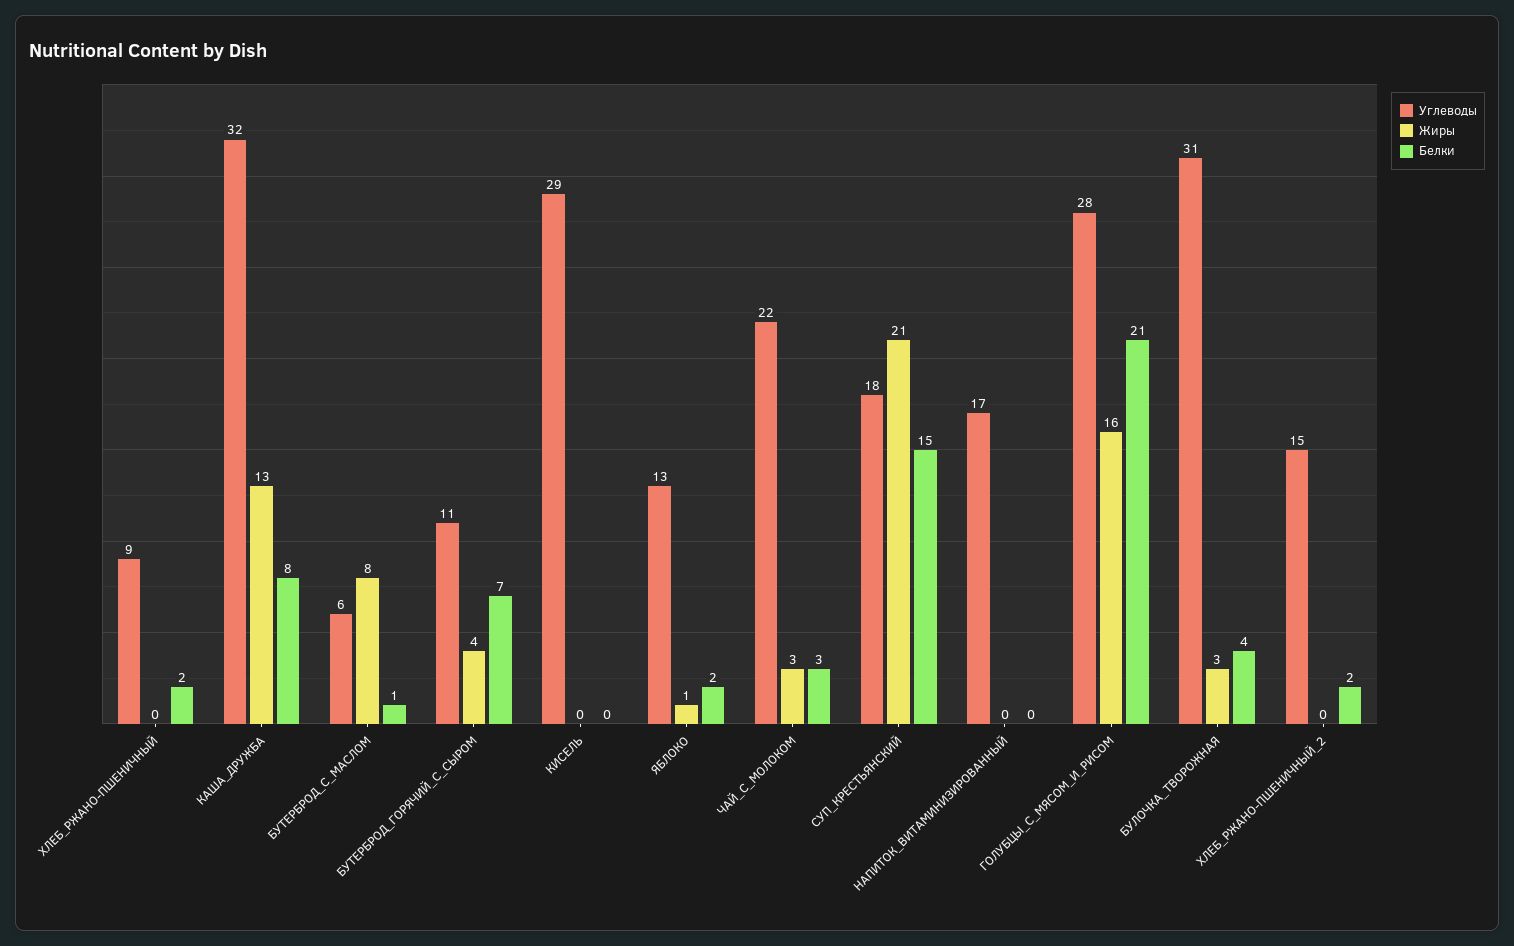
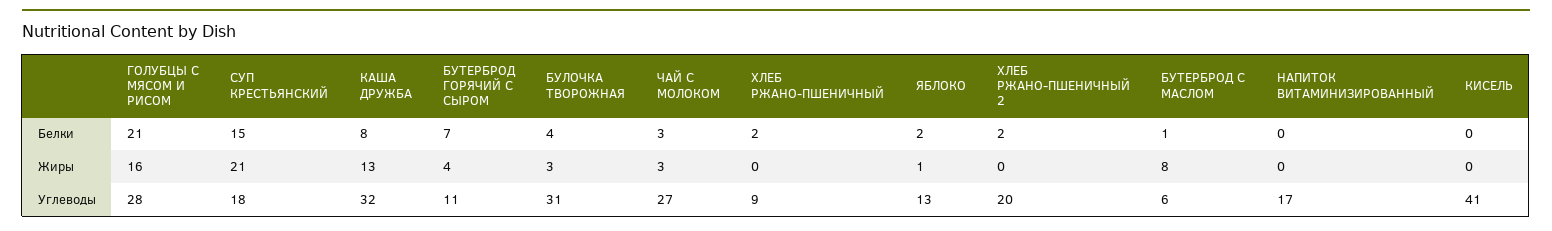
  {
    "Углеводы": {
      "ХЛЕБ_РЖАНО-ПШЕНИЧНЫЙ": 9,
      "КАША_ДРУЖБА": 32,
      "БУТЕРБРОД_С_МАСЛОМ": 6,
      "БУТЕРБРОД_ГОРЯЧИЙ_С_СЫРОМ": 11,
-     "КИСЕЛЬ": 29,
+     "КИСЕЛЬ": 41,
      "ЯБЛОКО": 13,
-     "ЧАЙ_С_МОЛОКОМ": 22,
+     "ЧАЙ_С_МОЛОКОМ": 27,
      "СУП_КРЕСТЬЯНСКИЙ": 18,
      "НАПИТОК_ВИТАМИНИЗИРОВАННЫЙ": 17,
      "ГОЛУБЦЫ_С_МЯСОМ_И_РИСОМ": 28,
      "БУЛОЧКА_ТВОРОЖНАЯ": 31,
-     "ХЛЕБ_РЖАНО-ПШЕНИЧНЫЙ_2": 15
+     "ХЛЕБ_РЖАНО-ПШЕНИЧНЫЙ_2": 20
    },
    "Жиры": {
      "ХЛЕБ_РЖАНО-ПШЕНИЧНЫЙ": 0,
      "КАША_ДРУЖБА": 13,
      "БУТЕРБРОД_С_МАСЛОМ": 8,
      "БУТЕРБРОД_ГОРЯЧИЙ_С_СЫРОМ": 4,
      "КИСЕЛЬ": 0,
      "ЯБЛОКО": 1,
      "ЧАЙ_С_МОЛОКОМ": 3,
      "СУП_КРЕСТЬЯНСКИЙ": 21,
      "НАПИТОК_ВИТАМИНИЗИРОВАННЫЙ": 0,
      "ГОЛУБЦЫ_С_МЯСОМ_И_РИСОМ": 16,
      "БУЛОЧКА_ТВОРОЖНАЯ": 3,
      "ХЛЕБ_РЖАНО-ПШЕНИЧНЫЙ_2": 0
    },
    "Белки": {
      "ХЛЕБ_РЖАНО-ПШЕНИЧНЫЙ": 2,
      "КАША_ДРУЖБА": 8,
      "БУТЕРБРОД_С_МАСЛОМ": 1,
      "БУТЕРБРОД_ГОРЯЧИЙ_С_СЫРОМ": 7,
      "КИСЕЛЬ": 0,
      "ЯБЛОКО": 2,
      "ЧАЙ_С_МОЛОКОМ": 3,
      "СУП_КРЕСТЬЯНСКИЙ": 15,
      "НАПИТОК_ВИТАМИНИЗИРОВАННЫЙ": 0,
      "ГОЛУБЦЫ_С_МЯСОМ_И_РИСОМ": 21,
      "БУЛОЧКА_ТВОРОЖНАЯ": 4,
      "ХЛЕБ_РЖАНО-ПШЕНИЧНЫЙ_2": 2
    }
  }

